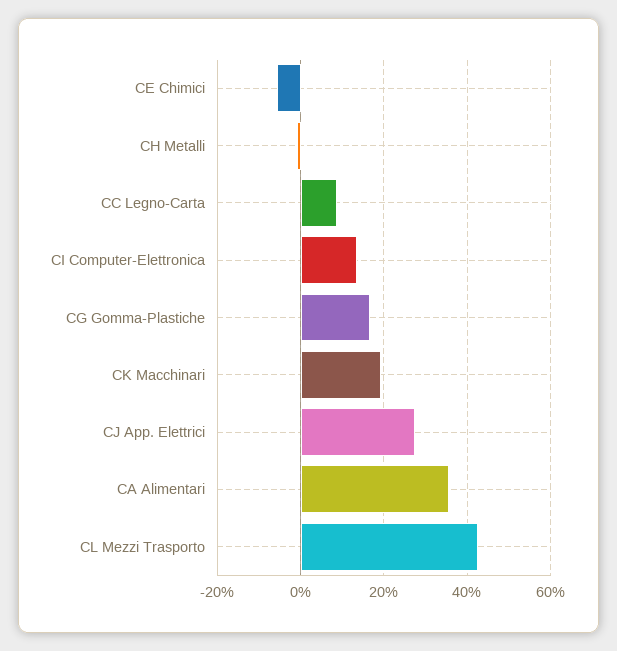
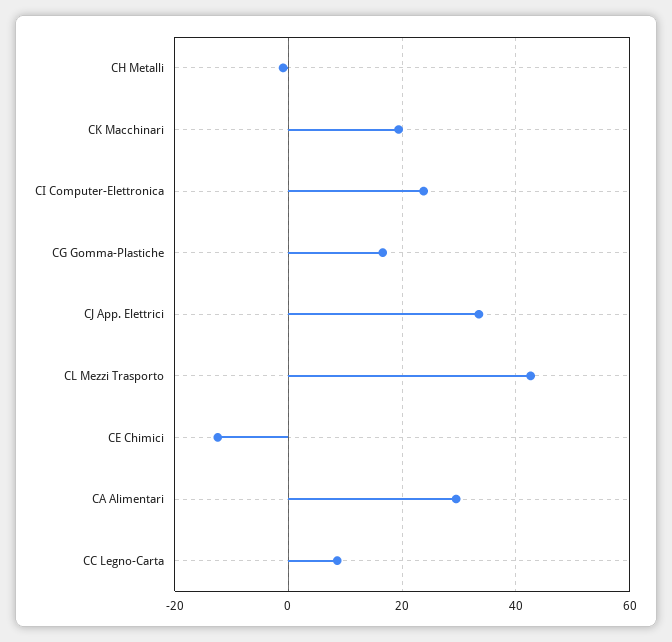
  {
-   "CE Chimici": -6,
+   "CE Chimici": -12,
    "CH Metalli": 0,
    "CC Legno-Carta": 8,
-   "CI Computer-Elettronica": 14,
+   "CI Computer-Elettronica": 24,
    "CG Gomma-Plastiche": 16,
    "CK Macchinari": 20,
-   "CJ App. Elettrici": 28,
+   "CJ App. Elettrici": 34,
-   "CA Alimentari": 36,
+   "CA Alimentari": 30,
    "CL Mezzi Trasporto": 42
  }

